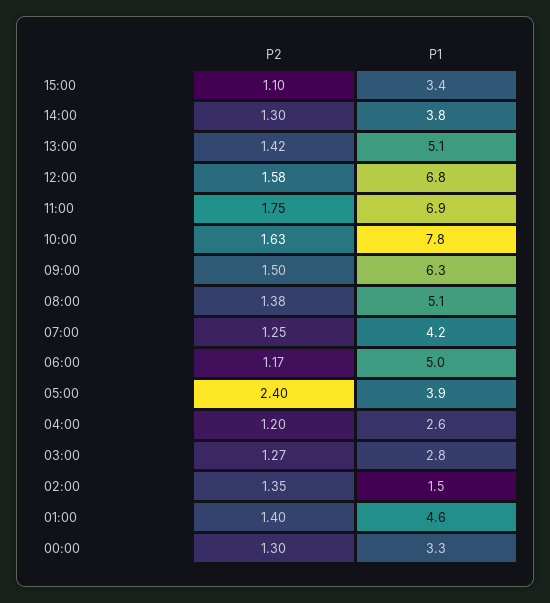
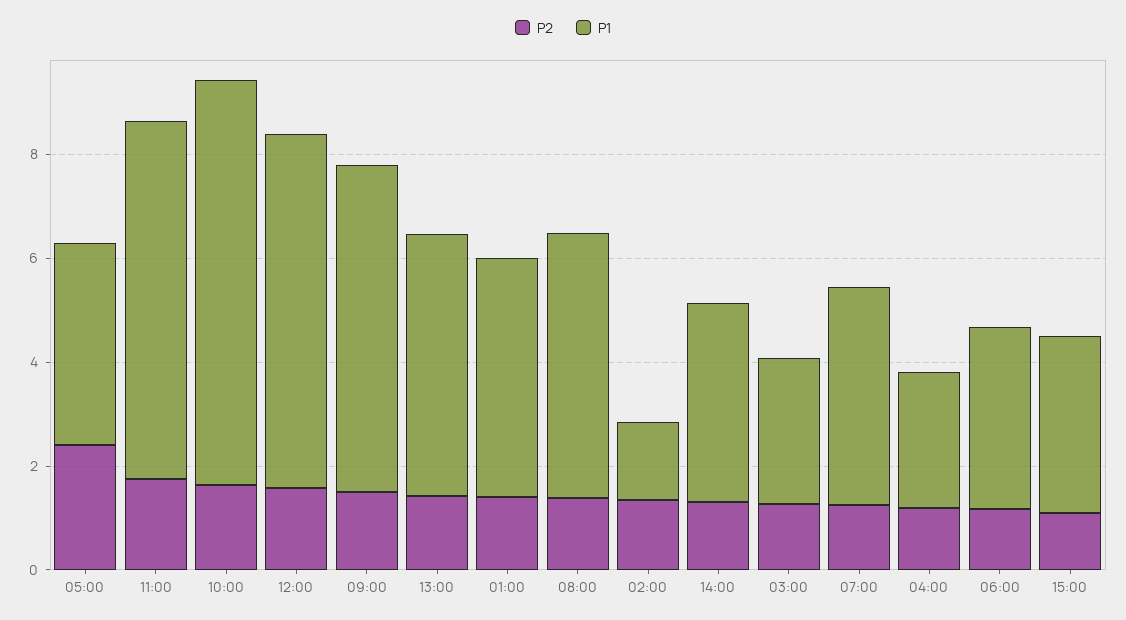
  {
    "P2": {
      "15:00": 1.1,
      "14:00": 1.3,
      "13:00": 1.42,
      "12:00": 1.58,
      "11:00": 1.75,
      "10:00": 1.63,
      "09:00": 1.5,
      "08:00": 1.38,
      "07:00": 1.25,
      "06:00": 1.17,
      "05:00": 2.4,
      "04:00": 1.2,
      "03:00": 1.27,
      "02:00": 1.35,
-     "01:00": 1.4,
+     "01:00": 1.4
-     "00:00": 1.3
    },
    "P1": {
      "15:00": 3.4,
      "14:00": 3.8,
      "13:00": 5.1,
      "12:00": 6.8,
      "11:00": 6.9,
      "10:00": 7.8,
      "09:00": 6.3,
      "08:00": 5.1,
      "07:00": 4.2,
-     "06:00": 5,
+     "06:00": 3.5,
      "05:00": 3.9,
      "04:00": 2.6,
      "03:00": 2.8,
      "02:00": 1.5,
-     "01:00": 4.6,
+     "01:00": 4.6
-     "00:00": 3.3
    }
  }

